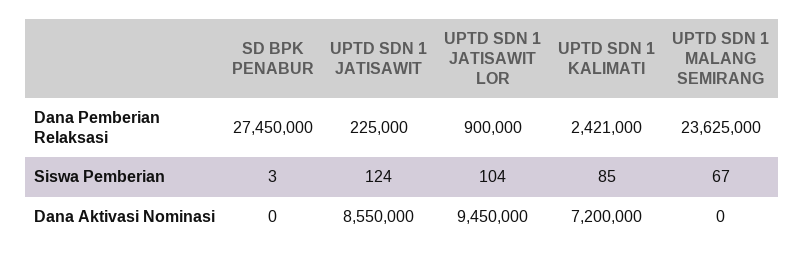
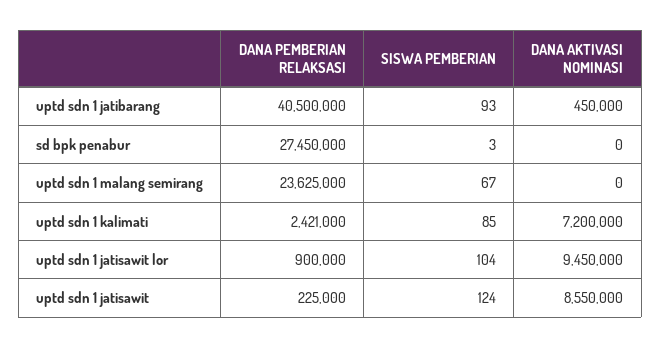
  {
    "SD BPK PENABUR": {
      "Dana Pemberian Relaksasi": 27450000,
      "Siswa Pemberian": 3,
      "Dana Aktivasi Nominasi": 0
    },
    "UPTD SDN 1 JATISAWIT": {
      "Dana Pemberian Relaksasi": 225000,
      "Siswa Pemberian": 124,
      "Dana Aktivasi Nominasi": 8550000
    },
    "UPTD SDN 1 JATISAWIT LOR": {
      "Dana Pemberian Relaksasi": 900000,
      "Siswa Pemberian": 104,
      "Dana Aktivasi Nominasi": 9450000
    },
    "UPTD SDN 1 KALIMATI": {
      "Dana Pemberian Relaksasi": 2421000,
      "Siswa Pemberian": 85,
      "Dana Aktivasi Nominasi": 7200000
    },
    "UPTD SDN 1 MALANG SEMIRANG": {
      "Dana Pemberian Relaksasi": 23625000,
      "Siswa Pemberian": 67,
      "Dana Aktivasi Nominasi": 0
-   }
+   },
+   "uptd sdn 1 jatibarang": {
+     "Dana Pemberian Relaksasi": 40500000,
+     "Siswa Pemberian": 93,
+     "Dana Aktivasi Nominasi": 450000
+   }
  }

